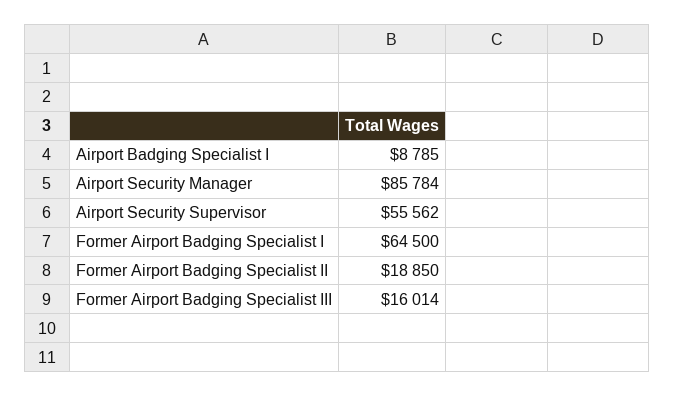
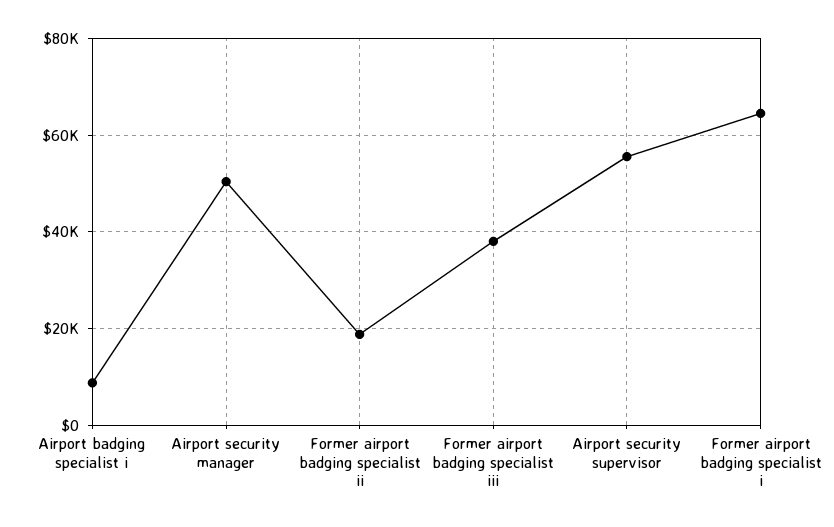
  {
    "Airport Badging Specialist I": 8785,
-   "Airport Security Manager": 85784,
+   "Airport Security Manager": 50000,
    "Airport Security Supervisor": 55562,
    "Former Airport Badging Specialist I": 64500,
    "Former Airport Badging Specialist II": 18850,
-   "Former Airport Badging Specialist III": 16014
+   "Former Airport Badging Specialist III": 38000
  }

